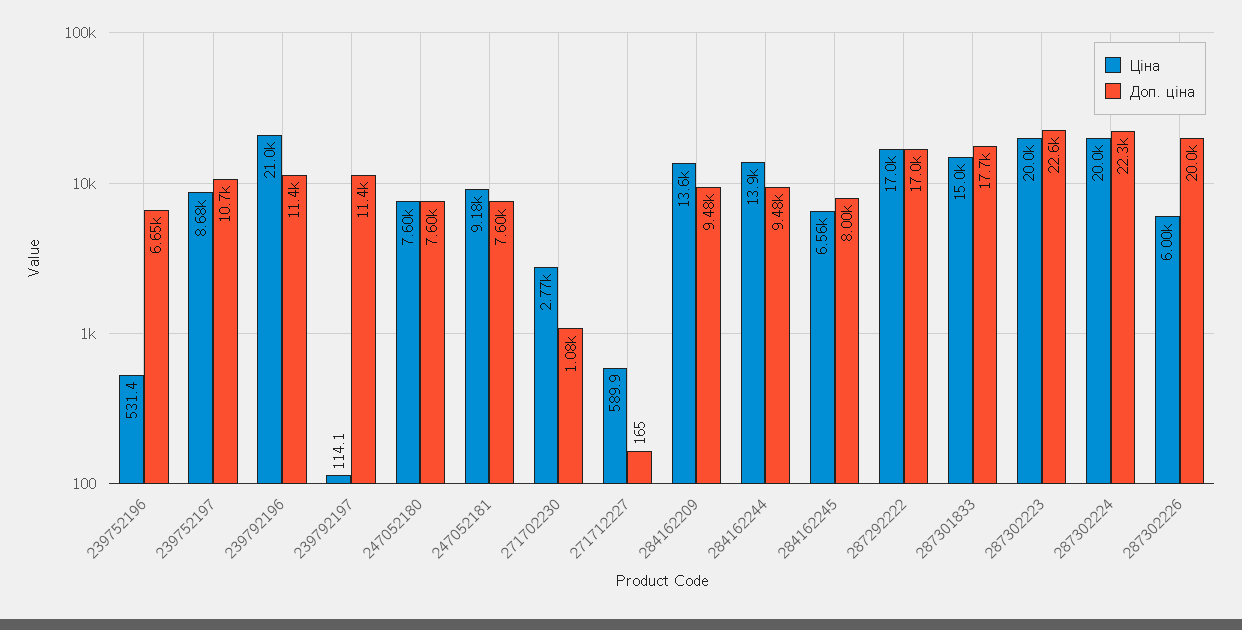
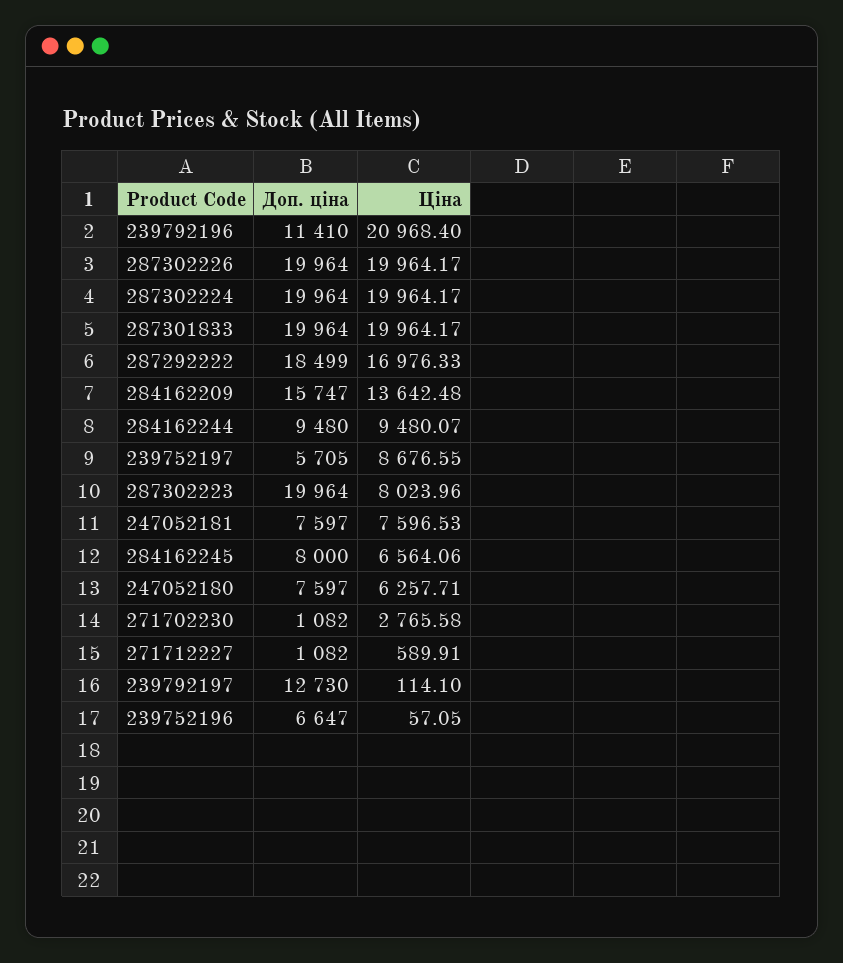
  {
    "Ціна": {
-     "239752196": 531.4,
+     "239752196": 57.05,
      "239752197": 8676.55,
      "239792196": 20968.4,
      "239792197": 114.1,
-     "247052180": 7600,
+     "247052180": 6257.71,
-     "247052181": 9180,
+     "247052181": 7596.53,
      "271702230": 2765.58,
      "271712227": 589.91,
      "284162209": 13642.48,
-     "284162244": 13900,
+     "284162244": 9480.07,
      "284162245": 6564.06,
      "287292222": 16976.33,
-     "287301833": 15000,
+     "287301833": 19964.17,
-     "287302223": 20000,
+     "287302223": 8023.96,
      "287302224": 19964.17,
-     "287302226": 6000
+     "287302226": 19964.17
    },
    "Доп. ціна": {
      "239752196": 6647,
-     "239752197": 10700,
+     "239752197": 5705,
      "239792196": 11410,
-     "239792197": 11400,
+     "239792197": 12730,
      "247052180": 7597,
      "247052181": 7597,
      "271702230": 1082,
-     "271712227": 165,
+     "271712227": 1082,
-     "284162209": 9480,
+     "284162209": 15747,
      "284162244": 9480,
      "284162245": 8000,
-     "287292222": 17000,
+     "287292222": 18499,
-     "287301833": 17700,
+     "287301833": 19964,
-     "287302223": 22600,
+     "287302223": 19964,
-     "287302224": 22300,
+     "287302224": 19964,
      "287302226": 19964
    }
  }

